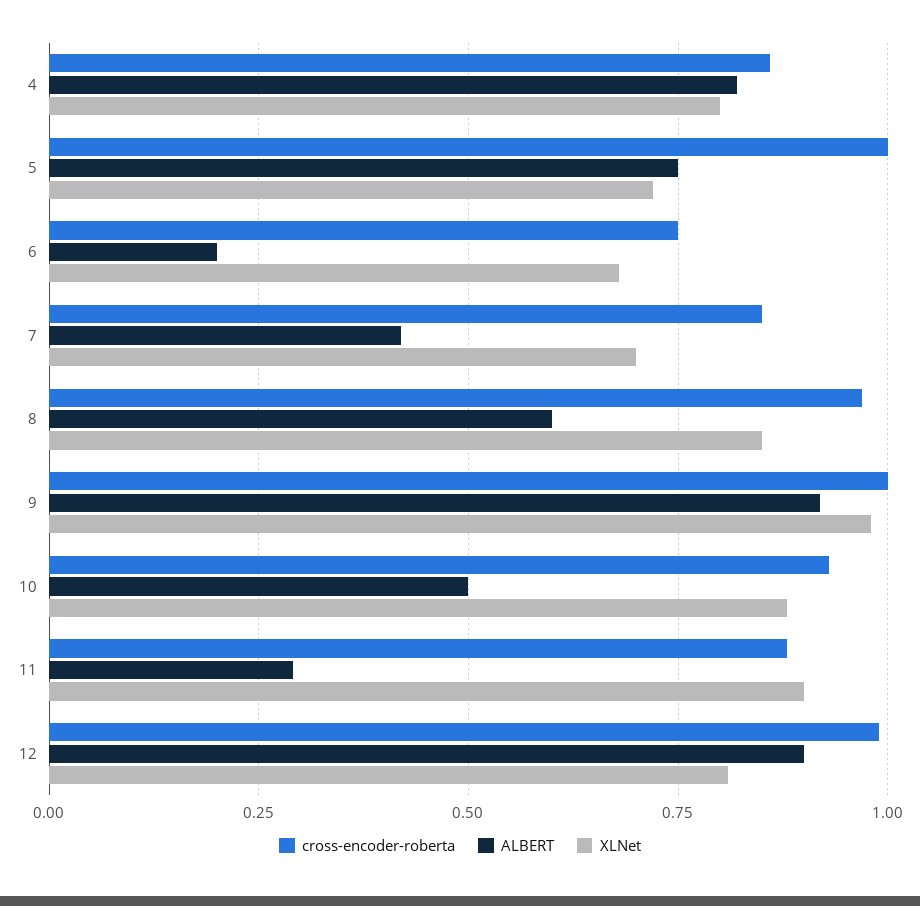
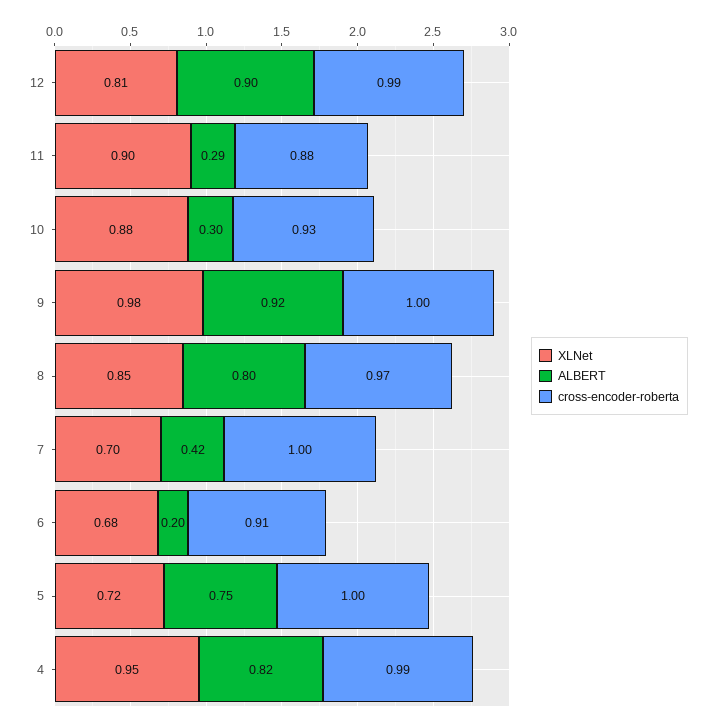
  {
    "cross-encoder-roberta": {
-     "4": 0.85,
+     "4": 0.99,
      "5": 1,
-     "6": 0.75,
+     "6": 0.91,
-     "7": 0.85,
+     "7": 1,
      "8": 0.97,
      "9": 1,
      "10": 0.93,
      "11": 0.88,
      "12": 0.99
    },
    "ALBERT": {
      "4": 0.82,
      "5": 0.75,
      "6": 0.2,
      "7": 0.42,
-     "8": 0.6,
+     "8": 0.8,
      "9": 0.92,
-     "10": 0.5,
+     "10": 0.3,
      "11": 0.29,
      "12": 0.9
    },
    "XLNet": {
-     "4": 0.8,
+     "4": 0.95,
      "5": 0.72,
      "6": 0.68,
      "7": 0.7,
      "8": 0.85,
      "9": 0.98,
      "10": 0.88,
      "11": 0.9,
      "12": 0.81
    }
  }

